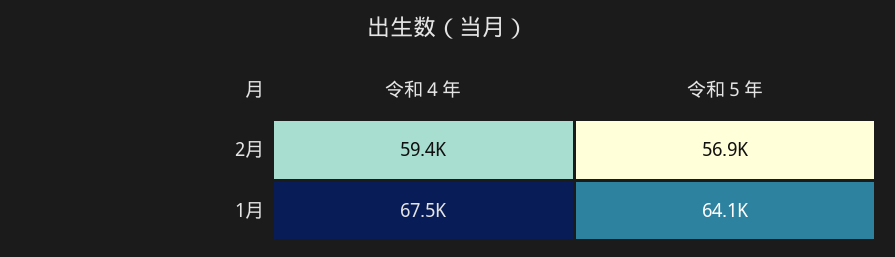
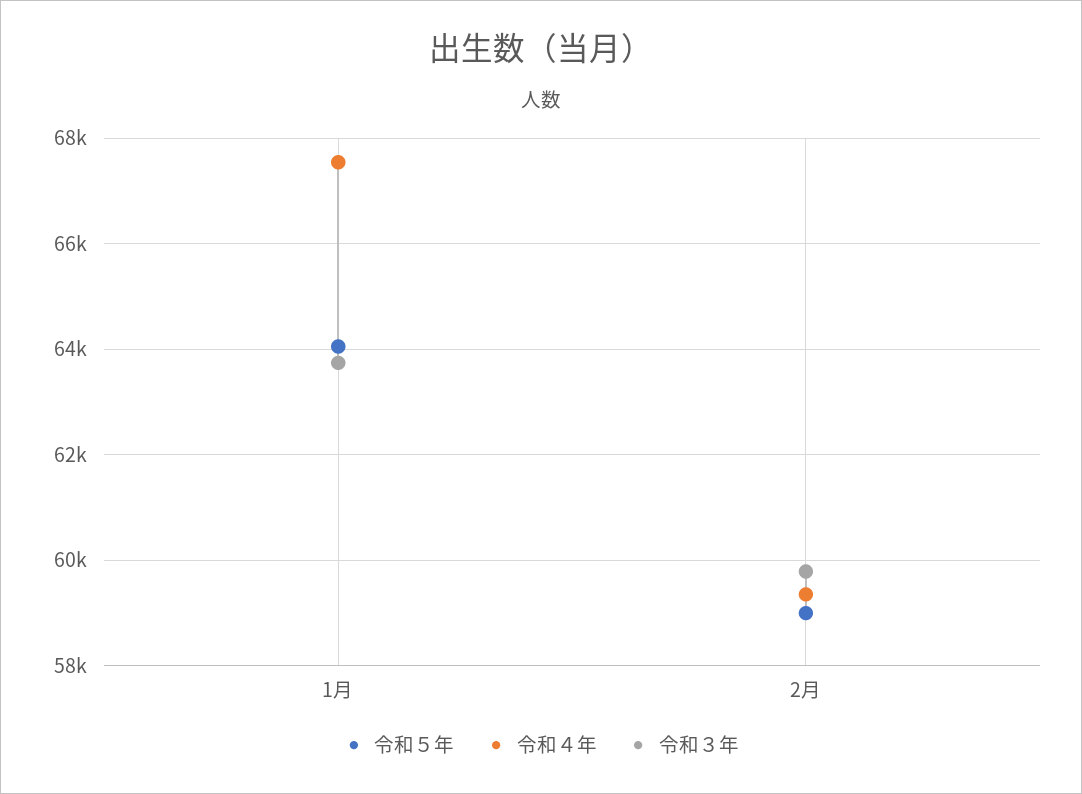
  {
    "令和４年": {
      "2月": 59400,
      "1月": 67500
    },
    "令和５年": {
-     "2月": 56900,
+     "2月": 59000,
      "1月": 64100
-   }
+   },
+   "令和３年": {
+     "1月": 63800,
+     "2月": 59800
+   }
  }

